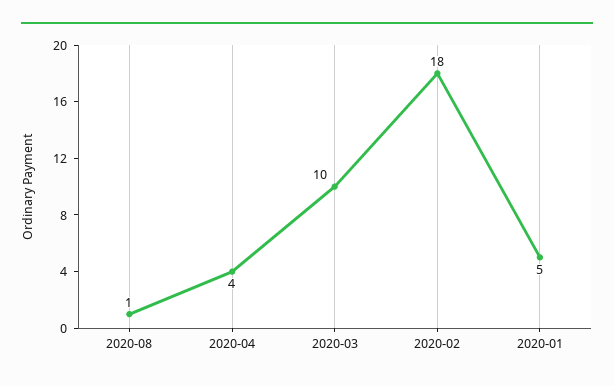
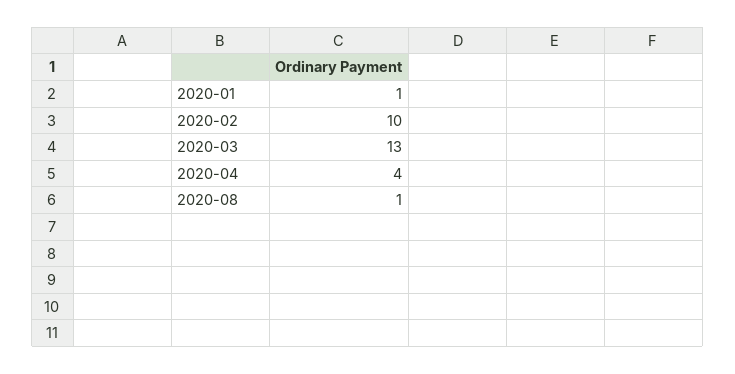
  {
    "2020-08": 1,
    "2020-04": 4,
-   "2020-03": 10,
+   "2020-03": 13,
-   "2020-02": 18,
+   "2020-02": 10,
-   "2020-01": 5
+   "2020-01": 1
  }

